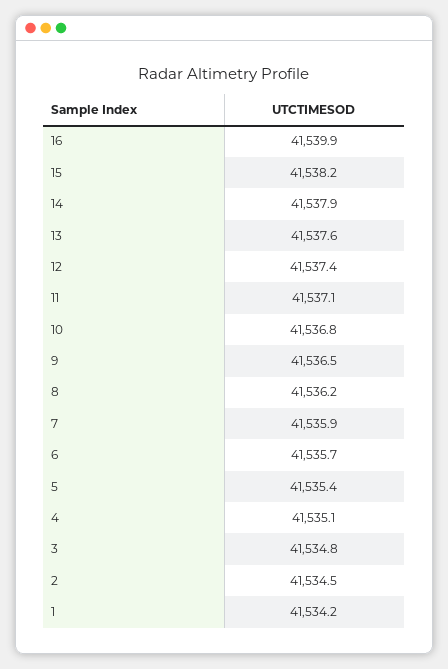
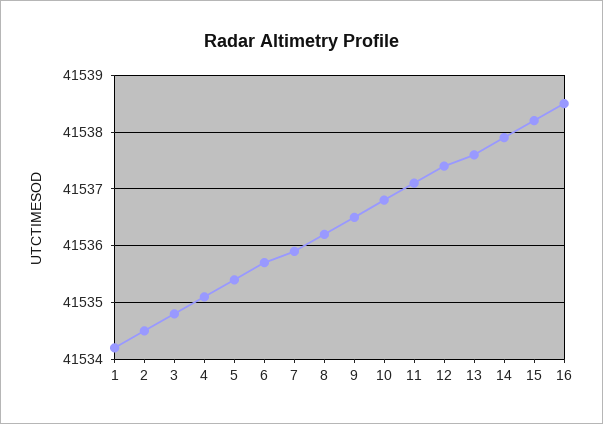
  {
-   "16": 41539.9,
+   "16": 41538.5,
    "15": 41538.2,
    "14": 41537.9,
    "13": 41537.6,
    "12": 41537.4,
    "11": 41537.1,
    "10": 41536.8,
    "9": 41536.5,
    "8": 41536.2,
    "7": 41535.9,
    "6": 41535.7,
    "5": 41535.4,
    "4": 41535.1,
    "3": 41534.8,
    "2": 41534.5,
    "1": 41534.2
  }

